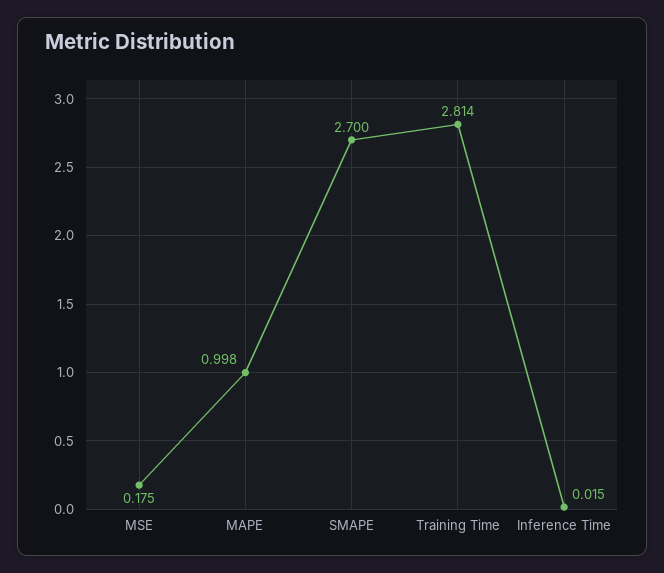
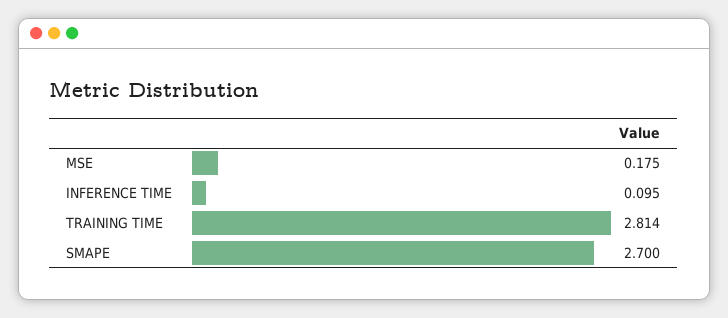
  {
    "MSE": 0.175,
-   "MAPE": 0.998,
    "SMAPE": 2.7,
    "Training Time": 2.814,
-   "Inference Time": 0.015
+   "Inference Time": 0.095
  }

